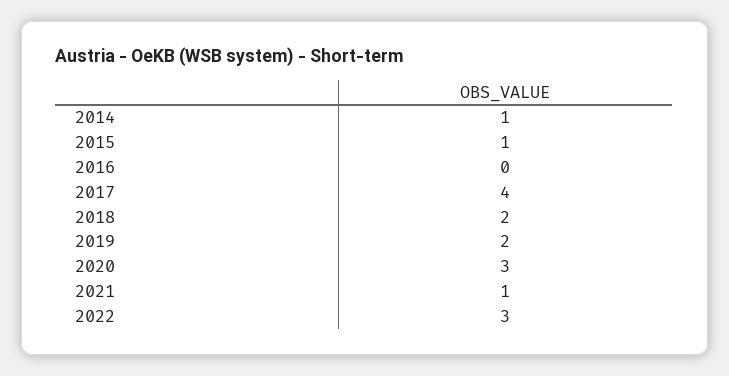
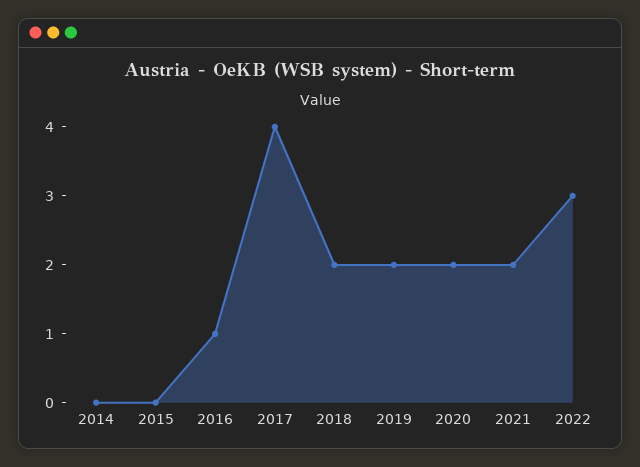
  {
-   "2014": 1,
+   "2014": 0,
-   "2015": 1,
+   "2015": 0,
-   "2016": 0,
+   "2016": 1,
    "2017": 4,
    "2018": 2,
    "2019": 2,
-   "2020": 3,
+   "2020": 2,
-   "2021": 1,
+   "2021": 2,
    "2022": 3
  }

